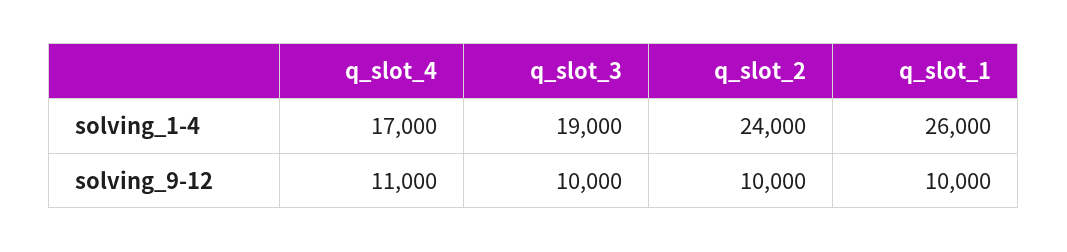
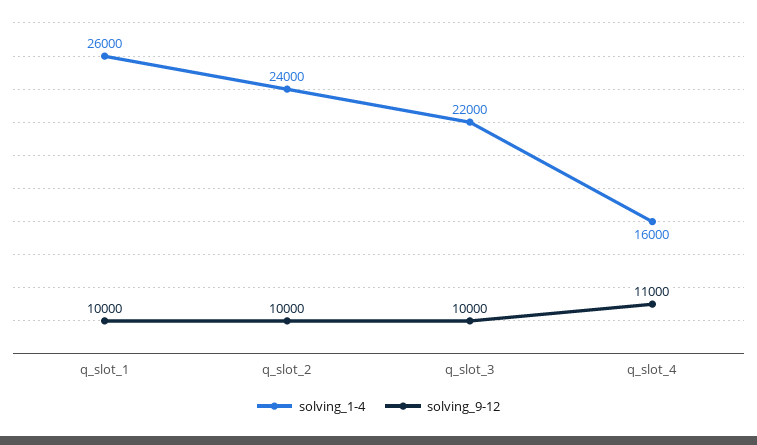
  {
    "solving_1-4": {
-     "q_slot_4": 17000,
+     "q_slot_4": 16000,
-     "q_slot_3": 19000,
+     "q_slot_3": 22000,
      "q_slot_2": 24000,
      "q_slot_1": 26000
    },
    "solving_9-12": {
      "q_slot_4": 11000,
      "q_slot_3": 10000,
      "q_slot_2": 10000,
      "q_slot_1": 10000
    }
  }

